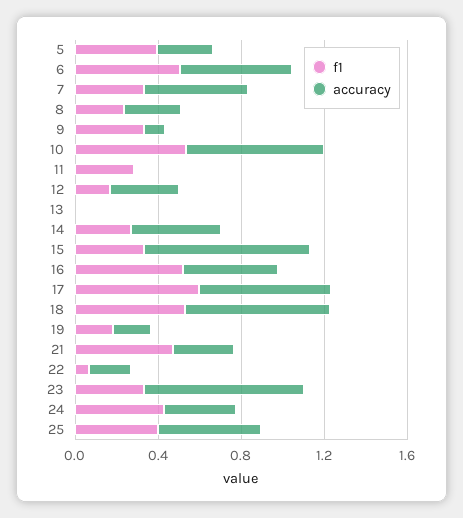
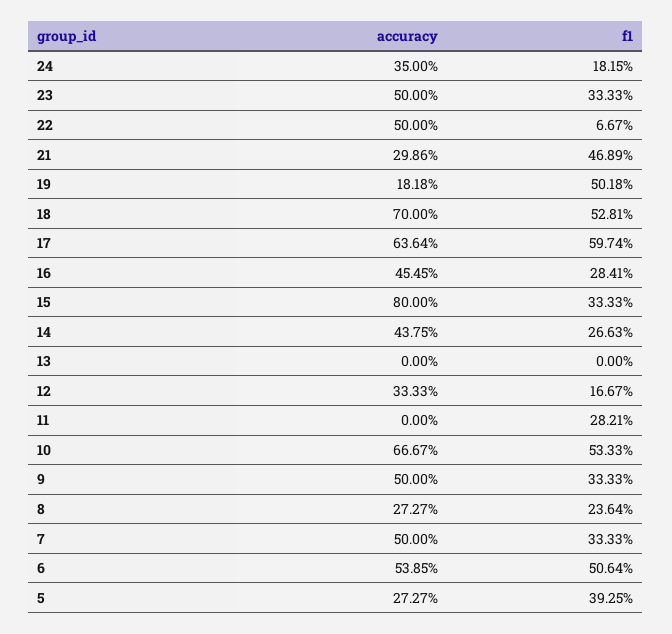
  {
    "f1": {
      "5": 0.3925,
      "6": 0.5064,
      "7": 0.3333,
      "8": 0.2364,
      "9": 0.3333,
      "10": 0.5333,
      "11": 0.2821,
      "12": 0.1667,
      "13": 0,
      "14": 0.2663,
      "15": 0.3333,
-     "16": 0.5,
+     "16": 0.2841,
      "17": 0.5974,
      "18": 0.5281,
-     "19": 0.2,
+     "19": 0.5018,
      "21": 0.4689,
      "22": 0.0667,
      "23": 0.3333,
-     "24": 0.4,
+     "24": 0.1815
-     "25": 0.4
    },
    "accuracy": {
      "5": 0.2727,
      "6": 0.5385,
      "7": 0.5,
      "8": 0.2727,
-     "9": 0.1,
+     "9": 0.5,
      "10": 0.6667,
      "11": 0,
      "12": 0.3333,
      "13": 0,
      "14": 0.4375,
      "15": 0.8,
      "16": 0.4545,
      "17": 0.6364,
      "18": 0.7,
      "19": 0.1818,
      "21": 0.2986,
-     "22": 0.2,
+     "22": 0.5,
-     "23": 0.8,
+     "23": 0.5,
-     "24": 0.35,
+     "24": 0.35
-     "25": 0.5
    }
  }

